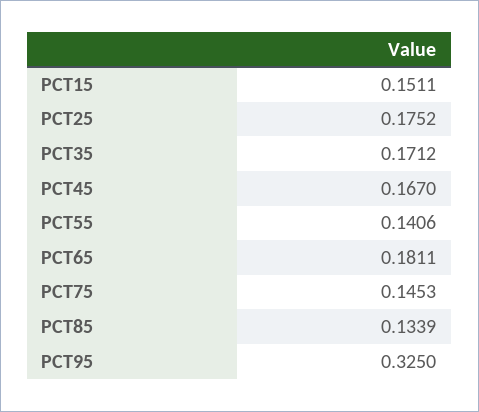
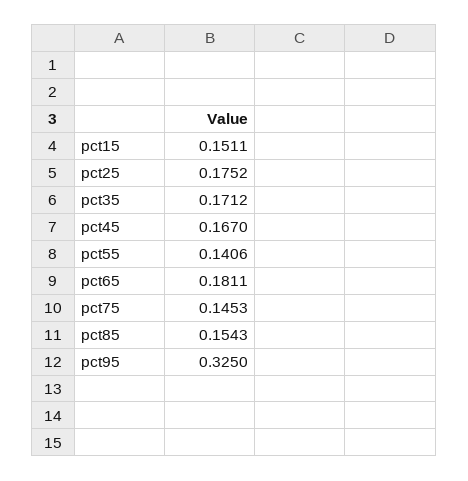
  {
    "PCT15": 0.1511,
    "PCT25": 0.1752,
    "PCT35": 0.1712,
    "PCT45": 0.167,
    "PCT55": 0.1406,
    "PCT65": 0.1811,
    "PCT75": 0.1453,
-   "PCT85": 0.1339,
+   "PCT85": 0.1543,
    "PCT95": 0.325
  }

